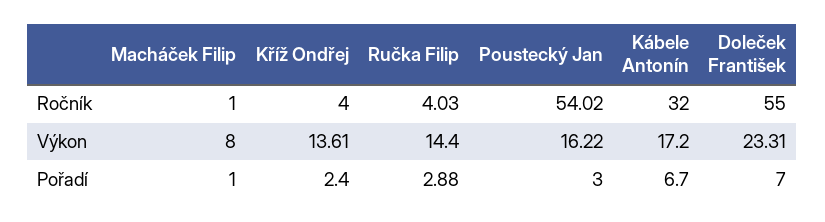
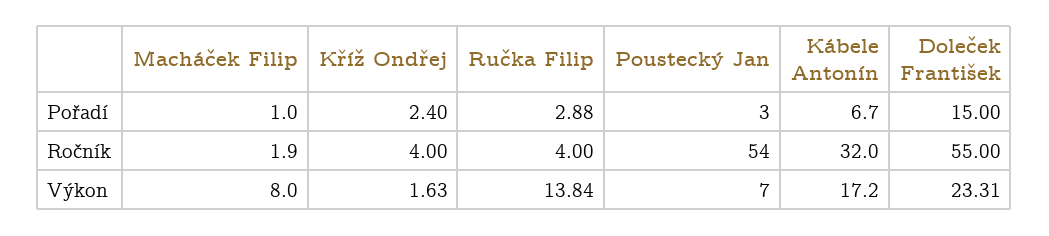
  {
    "Macháček Filip": {
-     "Ročník": 1,
+     "Ročník": 1.9,
      "Výkon": 8,
      "Pořadí": 1
    },
    "Kříž Ondřej": {
      "Ročník": 4,
-     "Výkon": 13.61,
+     "Výkon": 1.63,
      "Pořadí": 2.4
    },
    "Ručka Filip": {
-     "Ročník": 4.03,
+     "Ročník": 4,
-     "Výkon": 14.4,
+     "Výkon": 13.84,
      "Pořadí": 2.88
    },
    "Poustecký Jan": {
-     "Ročník": 54.02,
+     "Ročník": 54,
-     "Výkon": 16.22,
+     "Výkon": 7,
      "Pořadí": 3
    },
    "Kábele Antonín": {
      "Ročník": 32,
      "Výkon": 17.2,
      "Pořadí": 6.7
    },
    "Doleček František": {
      "Ročník": 55,
      "Výkon": 23.31,
-     "Pořadí": 7
+     "Pořadí": 15
    }
  }

